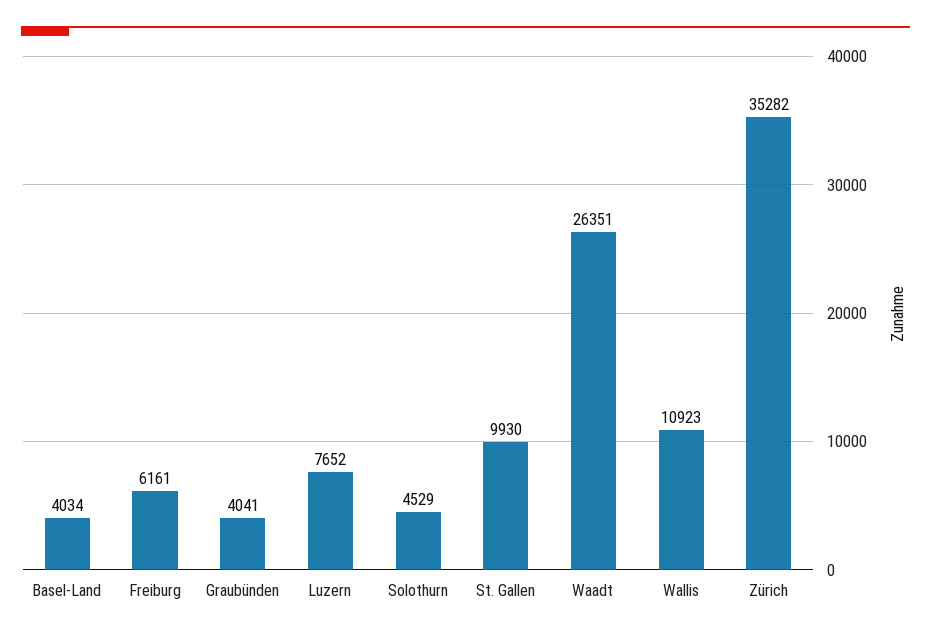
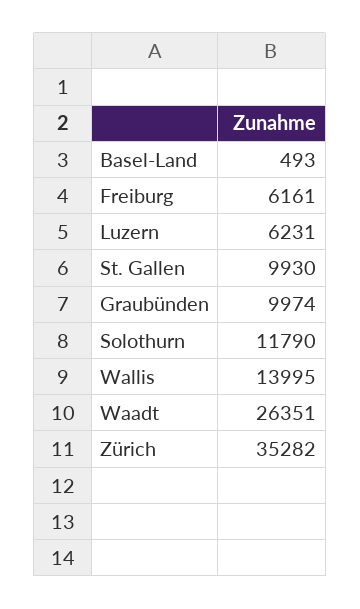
  {
-   "Basel-Land": 4034,
+   "Basel-Land": 493,
    "Freiburg": 6161,
-   "Graubünden": 4041,
+   "Graubünden": 9974,
-   "Luzern": 7652,
+   "Luzern": 6231,
-   "Solothurn": 4529,
+   "Solothurn": 11790,
    "St. Gallen": 9930,
    "Waadt": 26351,
-   "Wallis": 10923,
+   "Wallis": 13995,
    "Zürich": 35282
  }

